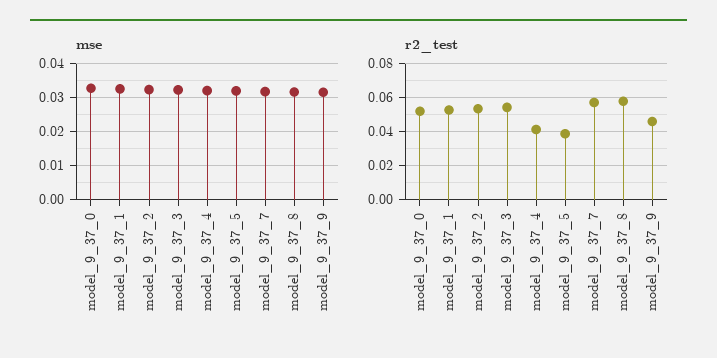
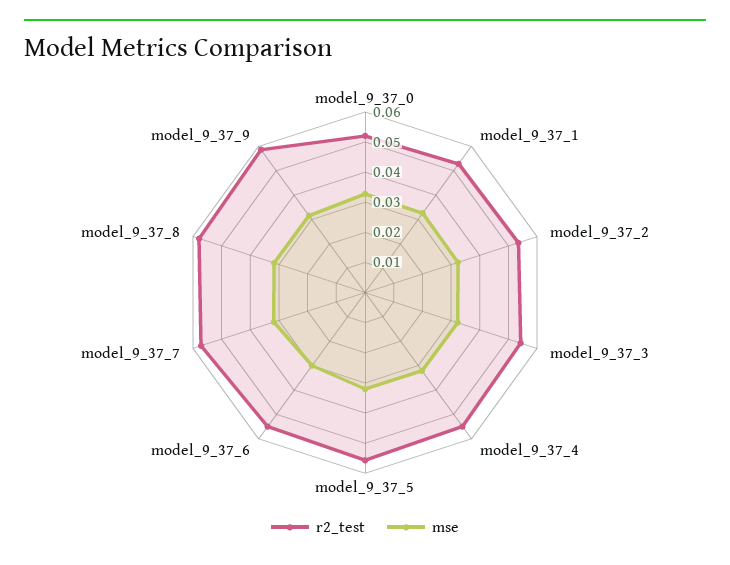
  {
    "mse": {
      "model_9_37_0": 0.032,
      "model_9_37_1": 0.032,
      "model_9_37_2": 0.032,
      "model_9_37_3": 0.032,
      "model_9_37_4": 0.032,
      "model_9_37_5": 0.032,
      "model_9_37_7": 0.032,
      "model_9_37_8": 0.032,
-     "model_9_37_9": 0.032
+     "model_9_37_9": 0.032,
+     "model_9_37_6": 0.03
    },
    "r2_test": {
      "model_9_37_0": 0.05,
      "model_9_37_1": 0.055,
      "model_9_37_2": 0.055,
      "model_9_37_3": 0.055,
-     "model_9_37_4": 0.04,
+     "model_9_37_4": 0.055,
-     "model_9_37_5": 0.04,
+     "model_9_37_5": 0.055,
      "model_9_37_7": 0.055,
      "model_9_37_8": 0.06,
-     "model_9_37_9": 0.045
+     "model_9_37_9": 0.06,
+     "model_9_37_6": 0.055
    }
  }

